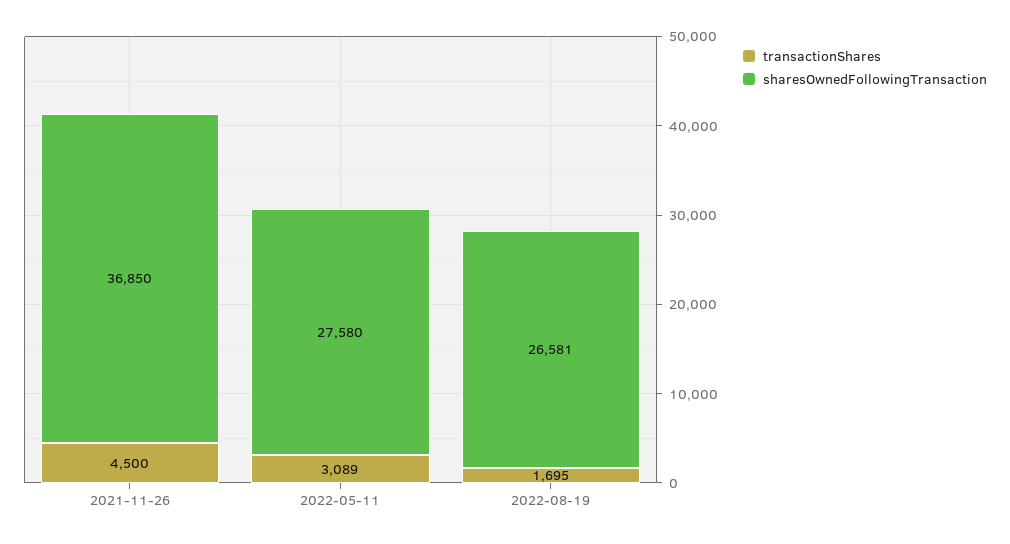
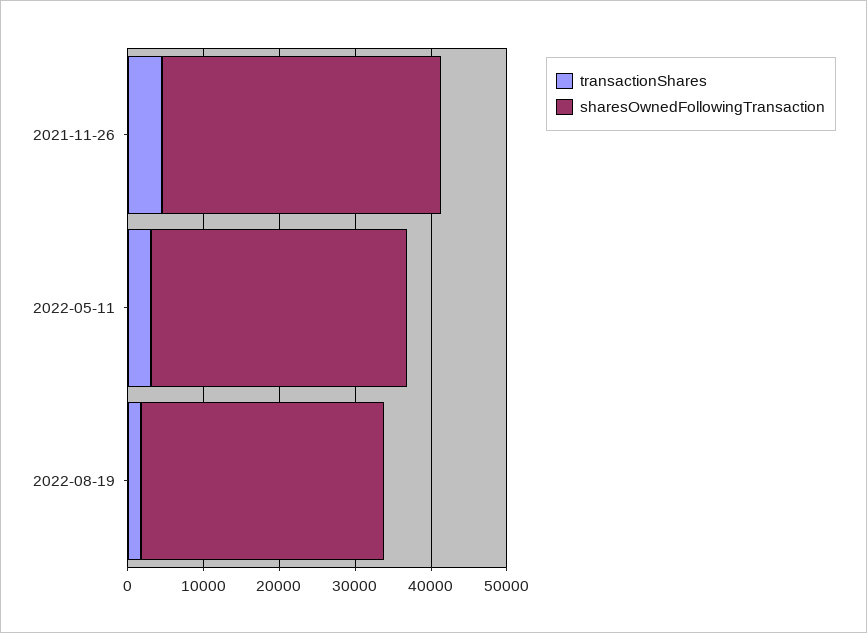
  {
    "transactionShares": {
      "2021-11-26": 4500,
      "2022-05-11": 3089,
      "2022-08-19": 1695
    },
    "sharesOwnedFollowingTransaction": {
      "2021-11-26": 36850,
-     "2022-05-11": 27580,
+     "2022-05-11": 34000,
-     "2022-08-19": 26581
+     "2022-08-19": 32000
    }
  }

